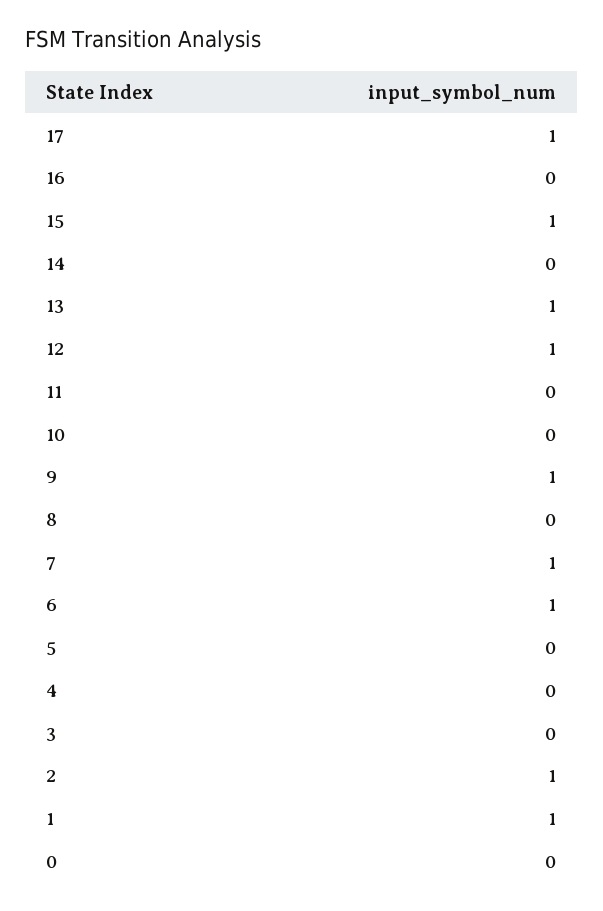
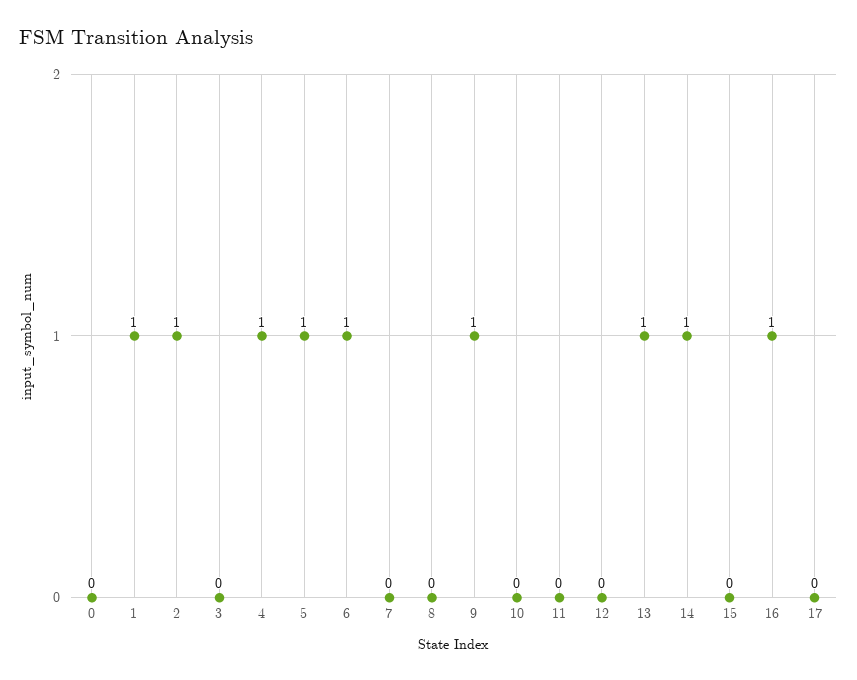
  {
-   "17": 1,
+   "17": 0,
-   "16": 0,
+   "16": 1,
-   "15": 1,
+   "15": 0,
-   "14": 0,
+   "14": 1,
    "13": 1,
-   "12": 1,
+   "12": 0,
    "11": 0,
    "10": 0,
    "9": 1,
    "8": 0,
-   "7": 1,
+   "7": 0,
    "6": 1,
-   "5": 0,
+   "5": 1,
-   "4": 0,
+   "4": 1,
    "3": 0,
    "2": 1,
    "1": 1,
    "0": 0
  }

